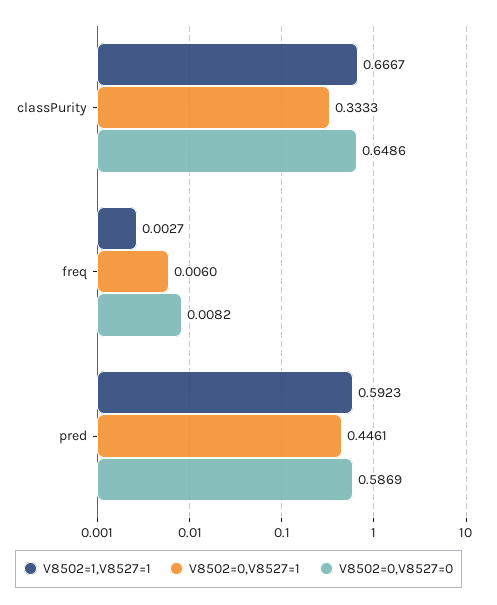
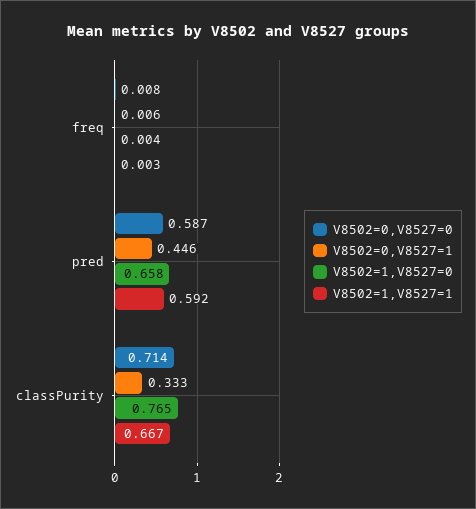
  {
    "V8502=1,V8527=1": {
      "classPurity": 0.6667,
      "freq": 0.0027,
      "pred": 0.5923
    },
    "V8502=0,V8527=1": {
      "classPurity": 0.3333,
      "freq": 0.006,
      "pred": 0.4461
    },
    "V8502=0,V8527=0": {
-     "classPurity": 0.6486,
+     "classPurity": 0.714,
      "freq": 0.0082,
      "pred": 0.5869
-   }
+   },
+   "V8502=1,V8527=0": {
+     "freq": 0.004,
+     "pred": 0.658,
+     "classPurity": 0.765
+   }
  }

